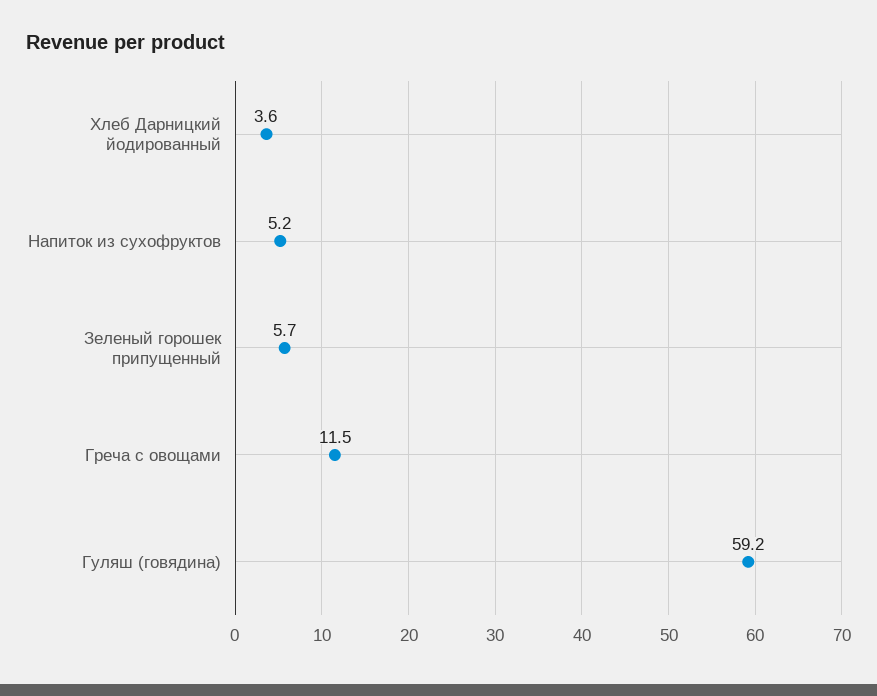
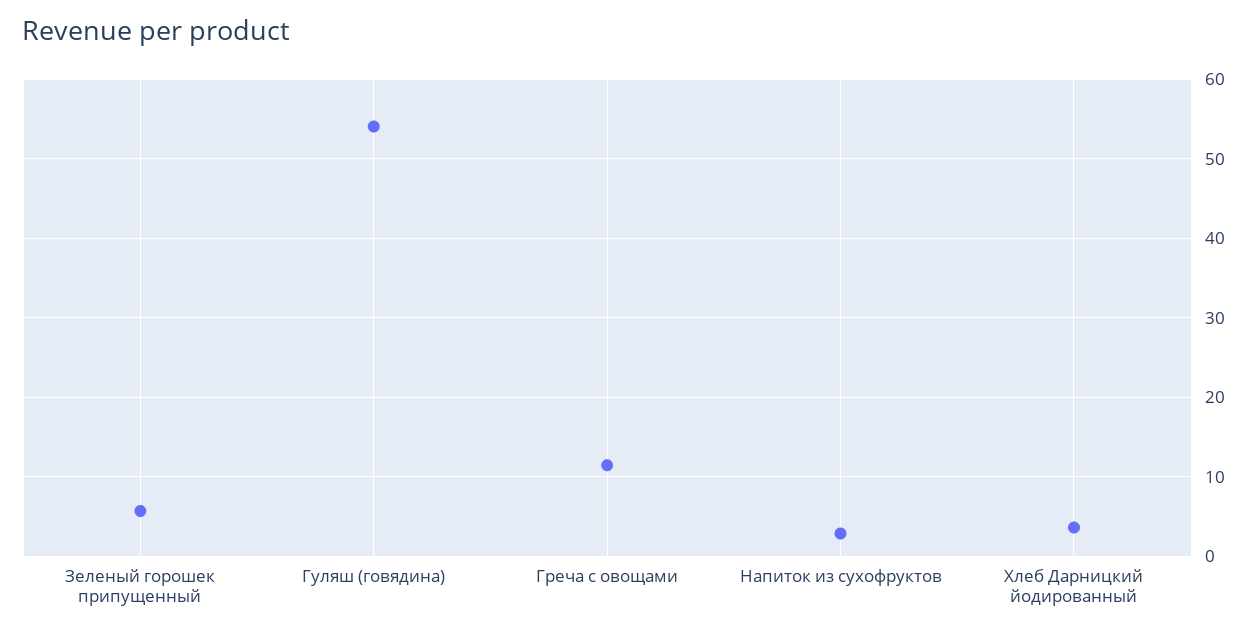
  {
    "Хлеб Дарницкий йодированный": 3.6,
-   "Напиток из сухофруктов": 5.2,
+   "Напиток из сухофруктов": 3,
    "Зеленый горошек припущенный": 5.7,
    "Греча с овощами": 11.5,
-   "Гуляш (говядина)": 59.2
+   "Гуляш (говядина)": 54
  }

